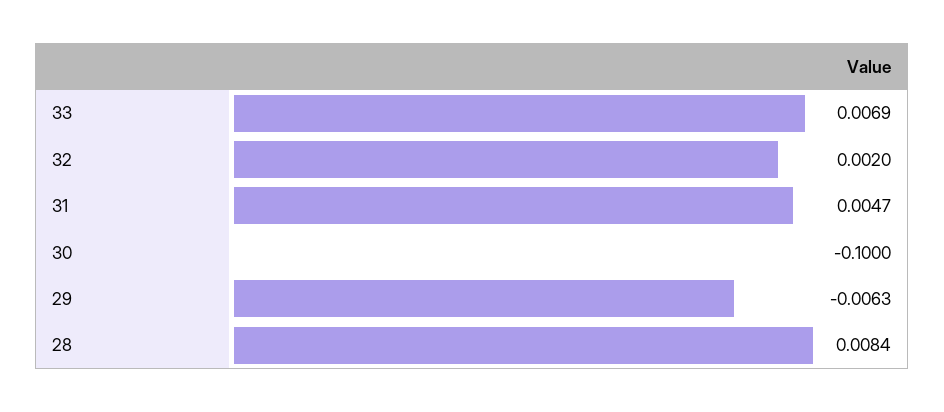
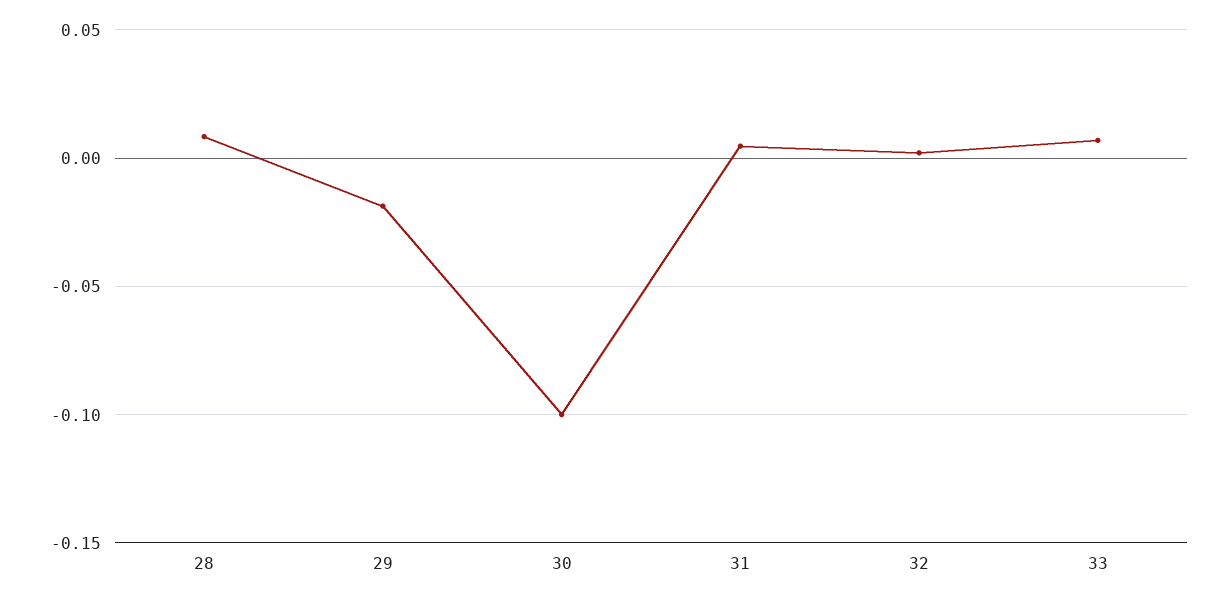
  {
    "33": 0.0069,
    "32": 0.002,
    "31": 0.0047,
    "30": -0.1,
-   "29": -0.0063,
+   "29": -0.02,
    "28": 0.0084
  }

